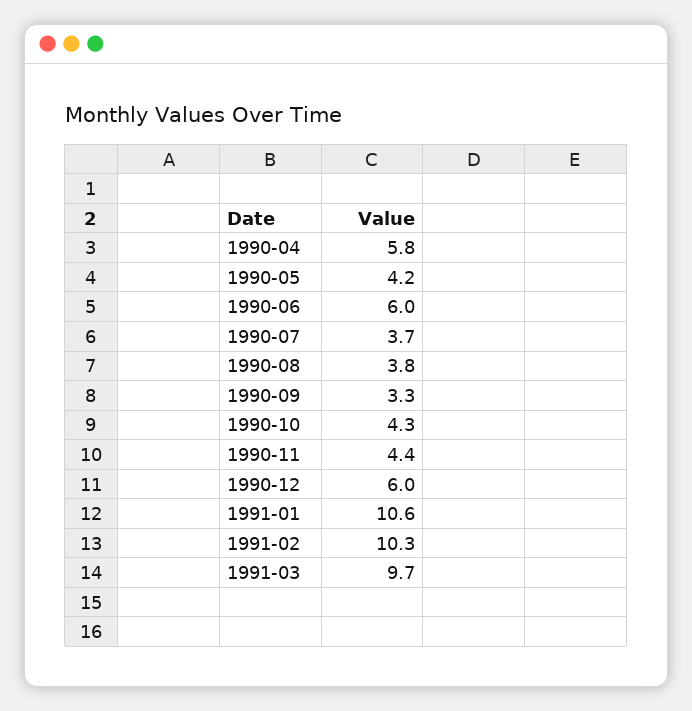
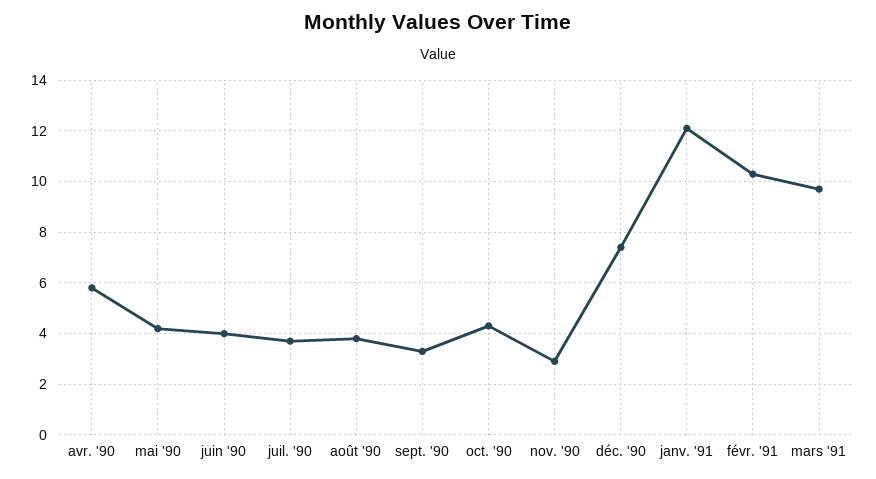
  {
    "1990-04": 5.8,
    "1990-05": 4.2,
-   "1990-06": 6,
+   "1990-06": 4,
    "1990-07": 3.7,
    "1990-08": 3.8,
    "1990-09": 3.3,
    "1990-10": 4.3,
-   "1990-11": 4.4,
+   "1990-11": 3,
-   "1990-12": 6,
+   "1990-12": 7.5,
-   "1991-01": 10.6,
+   "1991-01": 12,
    "1991-02": 10.3,
    "1991-03": 9.7
  }

